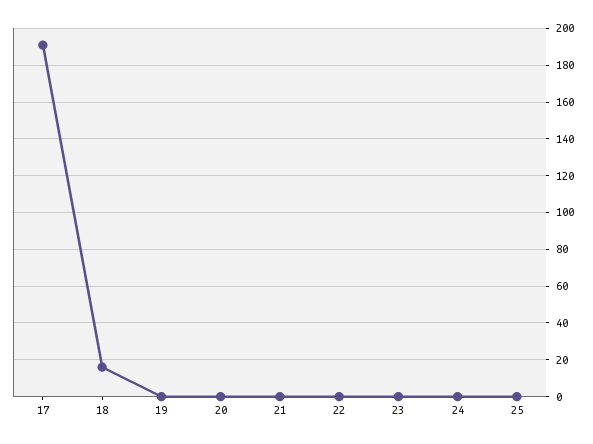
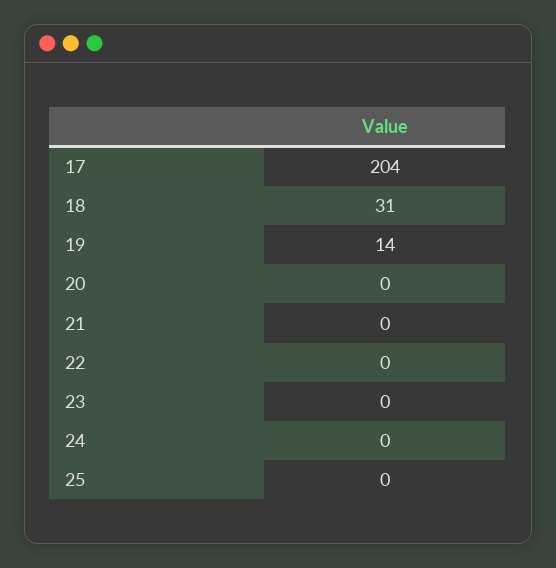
  {
-   "17": 190,
+   "17": 204,
-   "18": 15,
+   "18": 31,
-   "19": 0,
+   "19": 14,
    "20": 0,
    "21": 0,
    "22": 0,
    "23": 0,
    "24": 0,
    "25": 0
  }

